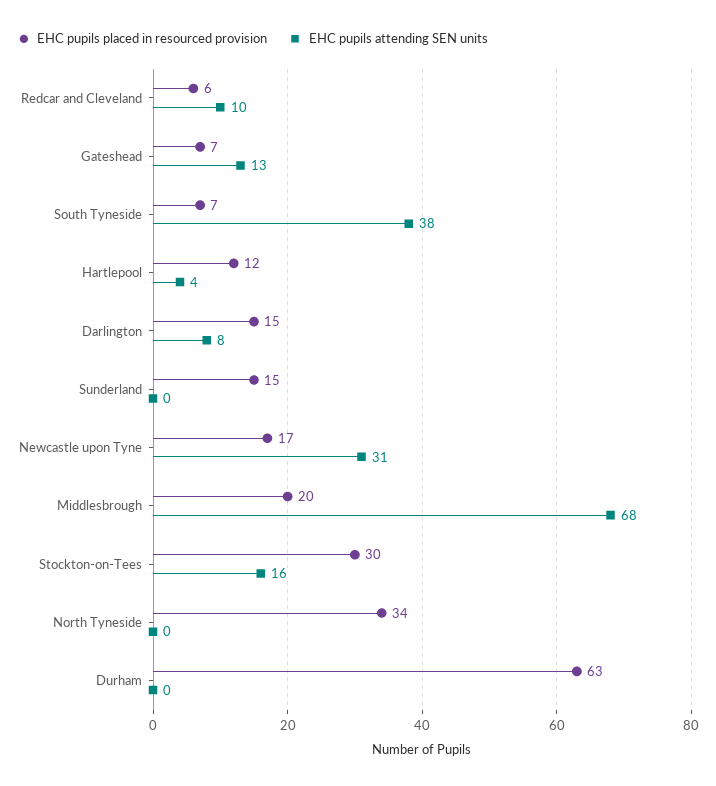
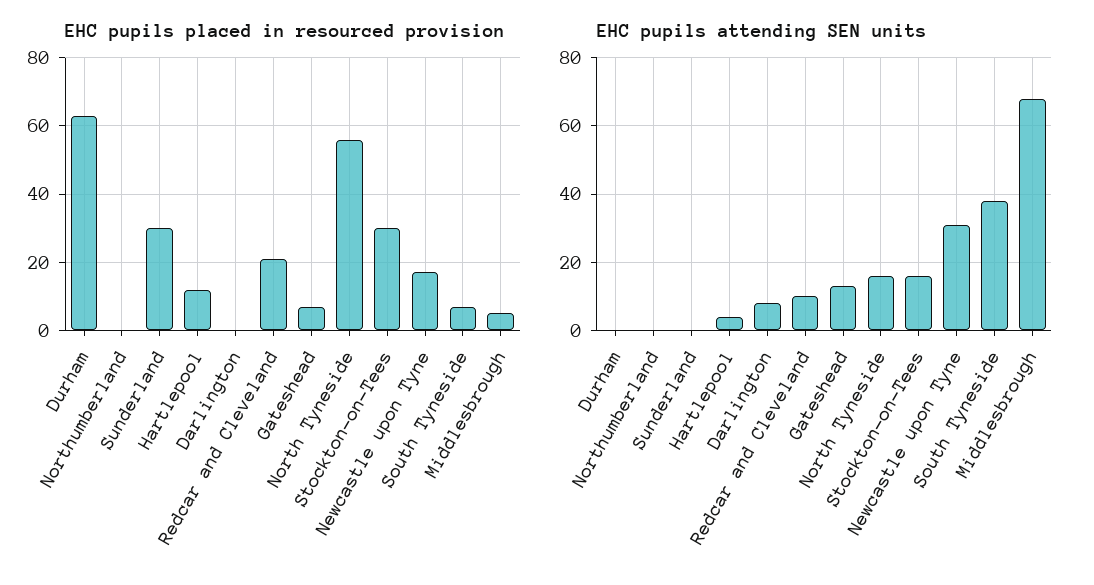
  {
    "EHC pupils placed in resourced provision": {
-     "Redcar and Cleveland": 6,
+     "Redcar and Cleveland": 20,
      "Gateshead": 7,
      "South Tyneside": 7,
      "Hartlepool": 12,
-     "Darlington": 15,
+     "Darlington": 0,
-     "Sunderland": 15,
+     "Sunderland": 30,
      "Newcastle upon Tyne": 17,
-     "Middlesbrough": 20,
+     "Middlesbrough": 5,
      "Stockton-on-Tees": 30,
-     "North Tyneside": 34,
+     "North Tyneside": 55,
-     "Durham": 63
+     "Durham": 63,
+     "Northumberland": 0
    },
    "EHC pupils attending SEN units": {
      "Redcar and Cleveland": 10,
      "Gateshead": 13,
      "South Tyneside": 38,
      "Hartlepool": 4,
      "Darlington": 8,
      "Sunderland": 0,
      "Newcastle upon Tyne": 31,
      "Middlesbrough": 68,
      "Stockton-on-Tees": 16,
-     "North Tyneside": 0,
+     "North Tyneside": 15,
-     "Durham": 0
+     "Durham": 0,
+     "Northumberland": 0
    }
  }

